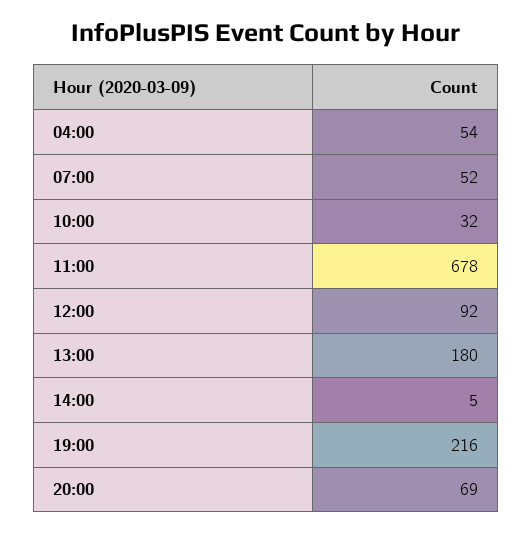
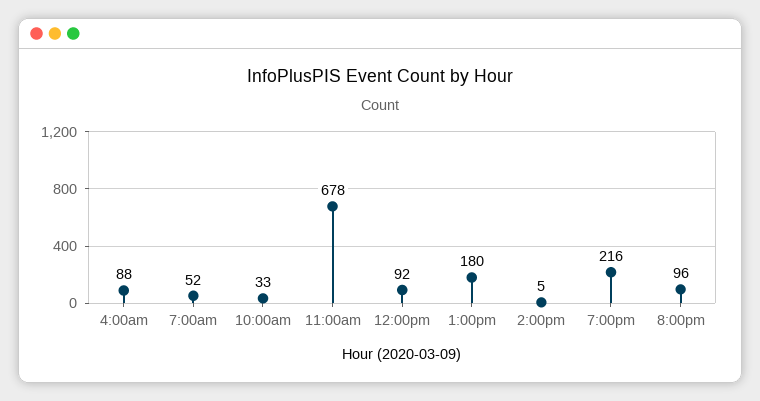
  {
-   "04:00": 54,
+   "04:00": 88,
    "07:00": 52,
-   "10:00": 32,
+   "10:00": 33,
    "11:00": 678,
    "12:00": 92,
    "13:00": 180,
    "14:00": 5,
    "19:00": 216,
-   "20:00": 69
+   "20:00": 96
  }

